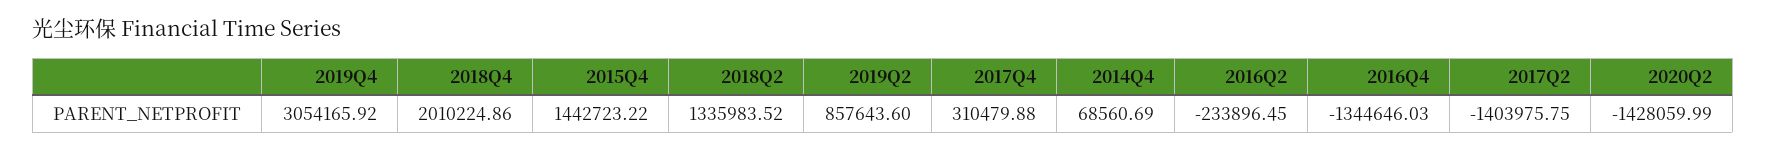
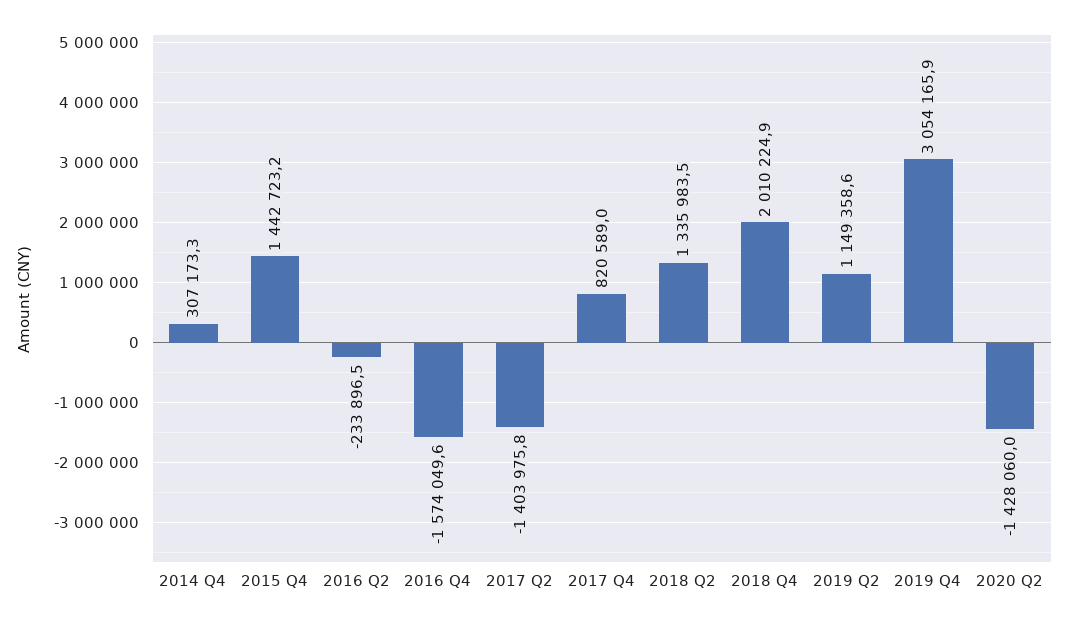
  {
    "2019Q4": 3054165.92,
    "2018Q4": 2010224.86,
    "2015Q4": 1442723.22,
    "2018Q2": 1335983.52,
-   "2019Q2": 857643.6,
+   "2019Q2": 1149358.6,
-   "2017Q4": 310479.88,
+   "2017Q4": 820589,
-   "2014Q4": 68560.69,
+   "2014Q4": 307173.3,
    "2016Q2": -233896.45,
-   "2016Q4": -1344646.03,
+   "2016Q4": -1574049.6,
    "2017Q2": -1403975.75,
    "2020Q2": -1428059.99
  }

